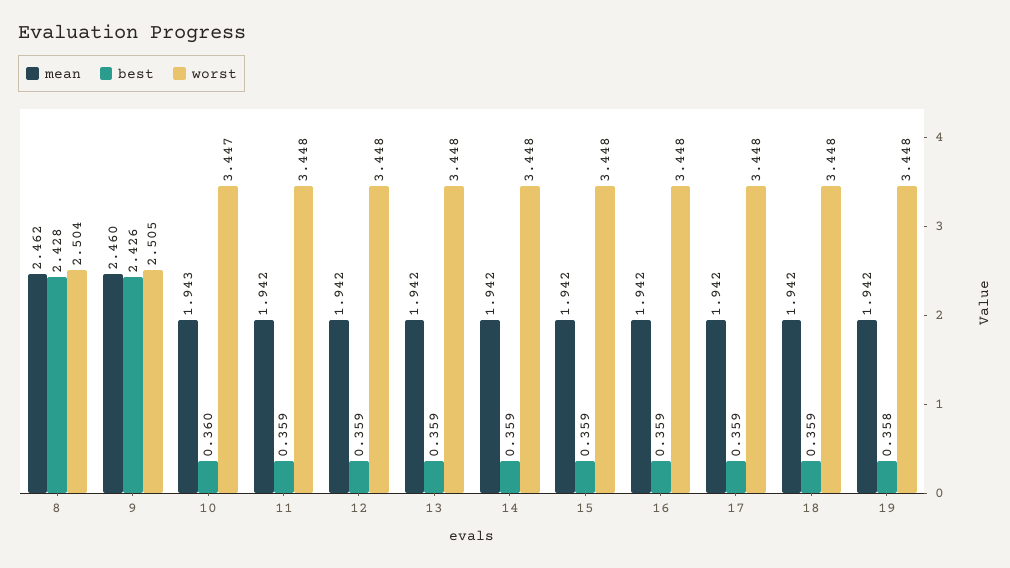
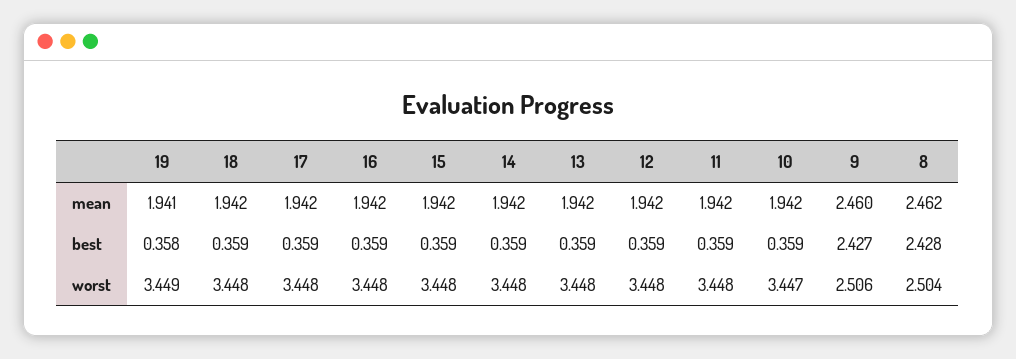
  {
    "mean": {
      "8": 2.462,
      "9": 2.46,
-     "10": 1.943,
+     "10": 1.942,
      "11": 1.942,
      "12": 1.942,
      "13": 1.942,
      "14": 1.942,
      "15": 1.942,
      "16": 1.942,
      "17": 1.942,
      "18": 1.942,
-     "19": 1.942
+     "19": 1.941
    },
    "best": {
      "8": 2.428,
-     "9": 2.426,
+     "9": 2.427,
-     "10": 0.36,
+     "10": 0.359,
      "11": 0.359,
      "12": 0.359,
      "13": 0.359,
      "14": 0.359,
      "15": 0.359,
      "16": 0.359,
      "17": 0.359,
      "18": 0.359,
      "19": 0.358
    },
    "worst": {
      "8": 2.504,
-     "9": 2.505,
+     "9": 2.506,
      "10": 3.447,
      "11": 3.448,
      "12": 3.448,
      "13": 3.448,
      "14": 3.448,
      "15": 3.448,
      "16": 3.448,
      "17": 3.448,
      "18": 3.448,
-     "19": 3.448
+     "19": 3.449
    }
  }

